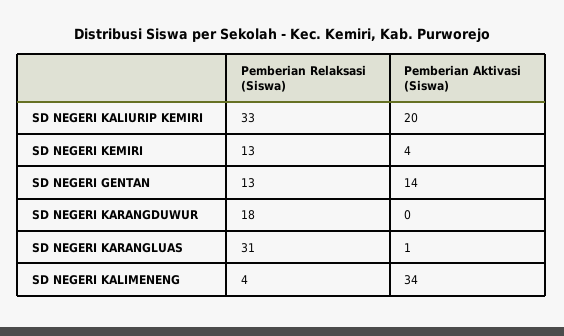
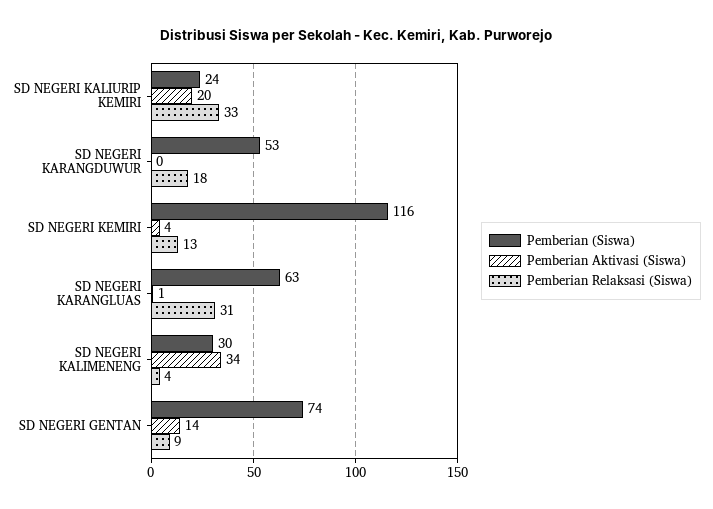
  {
    "Pemberian Relaksasi (Siswa)": {
      "SD NEGERI KALIURIP KEMIRI": 33,
      "SD NEGERI KEMIRI": 13,
-     "SD NEGERI GENTAN": 13,
+     "SD NEGERI GENTAN": 9,
      "SD NEGERI KARANGDUWUR": 18,
      "SD NEGERI KARANGLUAS": 31,
      "SD NEGERI KALIMENENG": 4
    },
    "Pemberian Aktivasi (Siswa)": {
      "SD NEGERI KALIURIP KEMIRI": 20,
      "SD NEGERI KEMIRI": 4,
      "SD NEGERI GENTAN": 14,
      "SD NEGERI KARANGDUWUR": 0,
      "SD NEGERI KARANGLUAS": 1,
      "SD NEGERI KALIMENENG": 34
-   }
+   },
+   "Pemberian (Siswa)": {
+     "SD NEGERI KALIURIP KEMIRI": 24,
+     "SD NEGERI KARANGDUWUR": 53,
+     "SD NEGERI KEMIRI": 116,
+     "SD NEGERI KARANGLUAS": 63,
+     "SD NEGERI KALIMENENG": 30,
+     "SD NEGERI GENTAN": 74
+   }
  }

